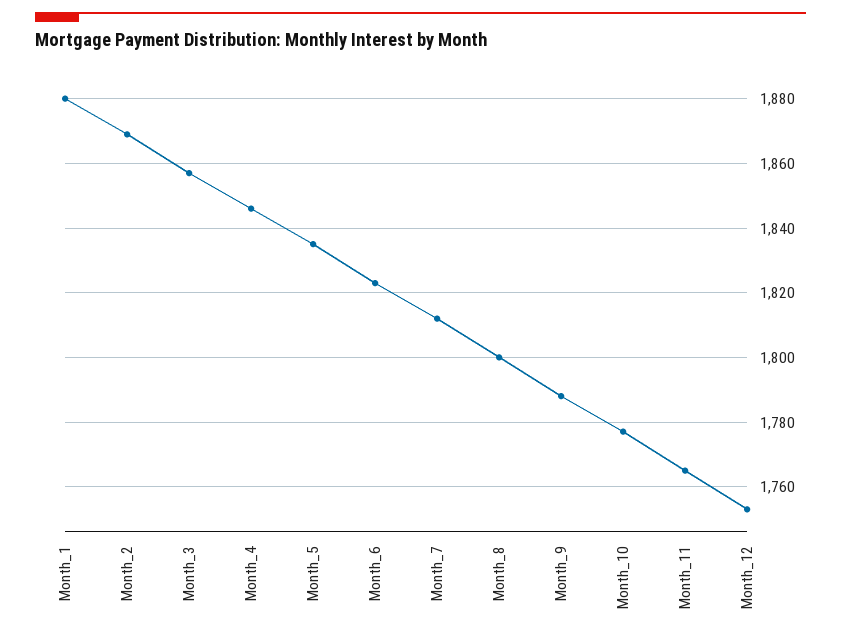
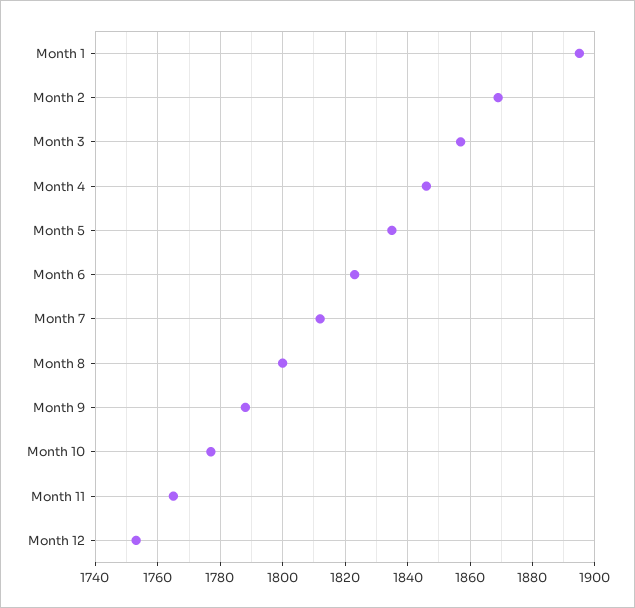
  {
-   "Month_1": 1880,
+   "Month_1": 1895,
    "Month_2": 1870,
    "Month_3": 1855,
    "Month_4": 1845,
    "Month_5": 1835,
    "Month_6": 1825,
    "Month_7": 1810,
    "Month_8": 1800,
    "Month_9": 1790,
    "Month_10": 1775,
    "Month_11": 1765,
    "Month_12": 1755
  }

